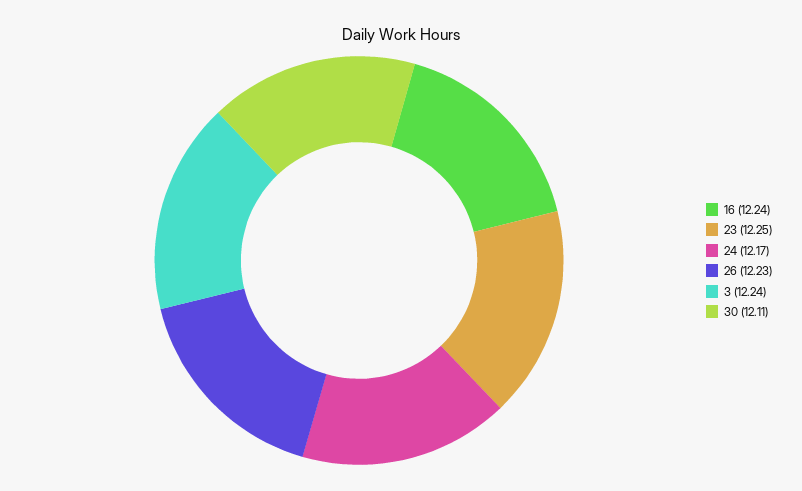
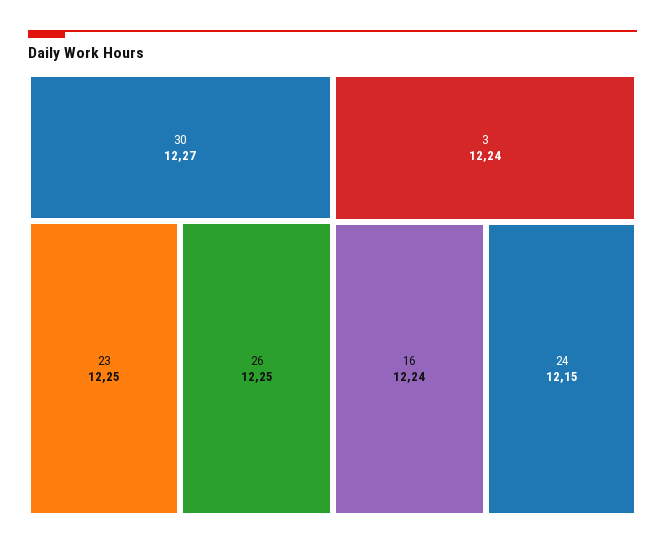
  {
    "16": 12.24,
    "23": 12.25,
-   "24": 12.17,
+   "24": 12.15,
-   "26": 12.23,
+   "26": 12.25,
    "3": 12.24,
-   "30": 12.11
+   "30": 12.27
  }

